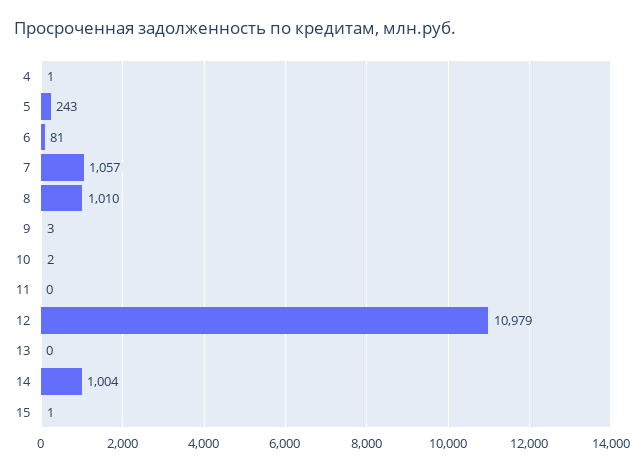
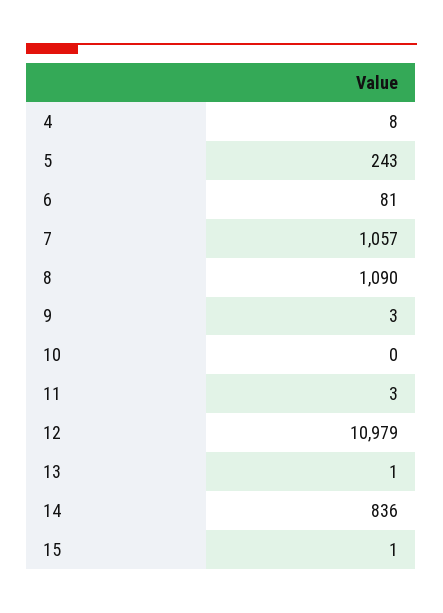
  {
-   "4": 1,
+   "4": 8,
    "5": 243,
    "6": 81,
    "7": 1057,
-   "8": 1010,
+   "8": 1090,
    "9": 3,
-   "10": 2,
+   "10": 0,
-   "11": 0,
+   "11": 3,
    "12": 10979,
-   "13": 0,
+   "13": 1,
-   "14": 1004,
+   "14": 836,
    "15": 1
  }

